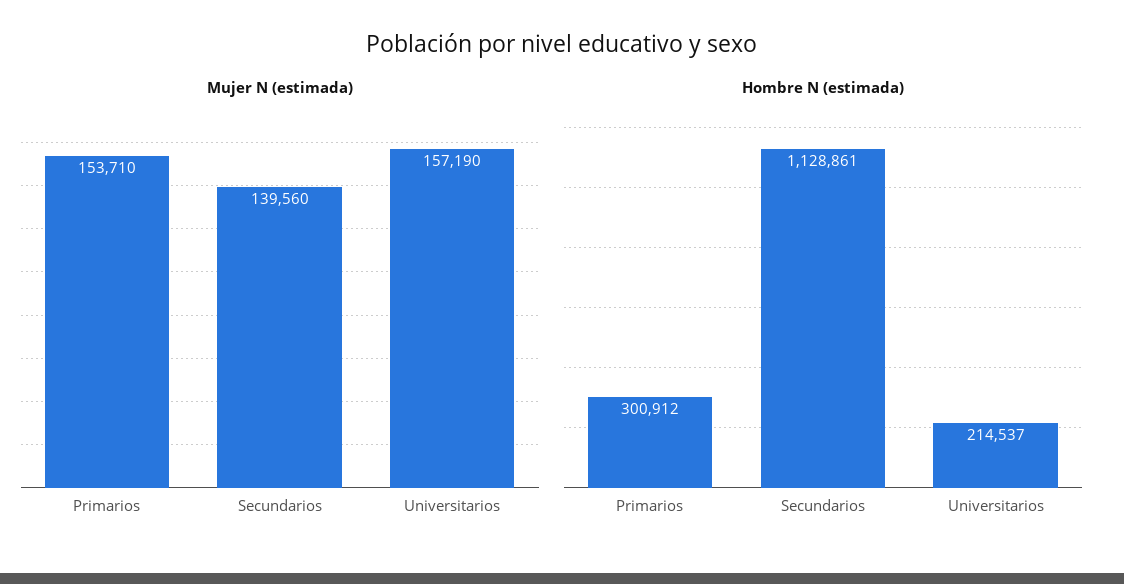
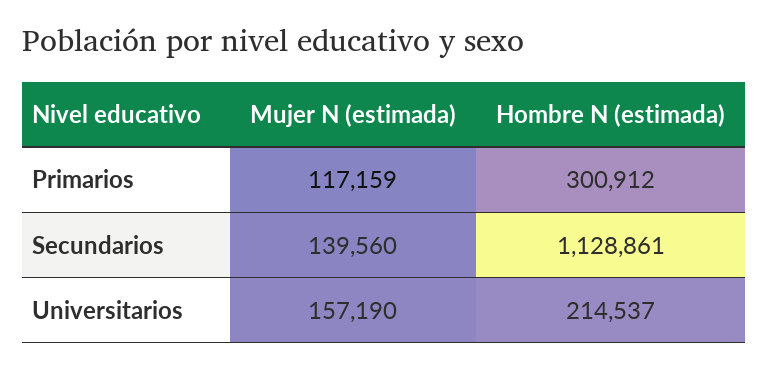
  {
    "Mujer N (estimada)": {
-     "Primarios": 153710,
+     "Primarios": 117159,
      "Secundarios": 139560,
      "Universitarios": 157190
    },
    "Hombre N (estimada)": {
      "Primarios": 300912,
      "Secundarios": 1128861,
      "Universitarios": 214537
    }
  }

